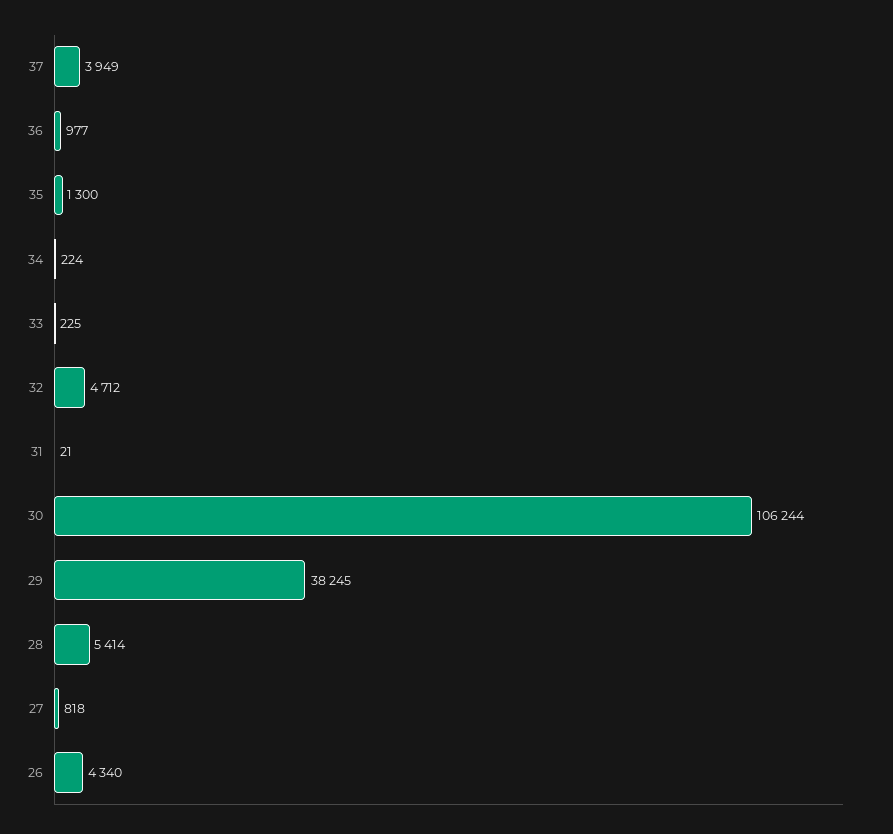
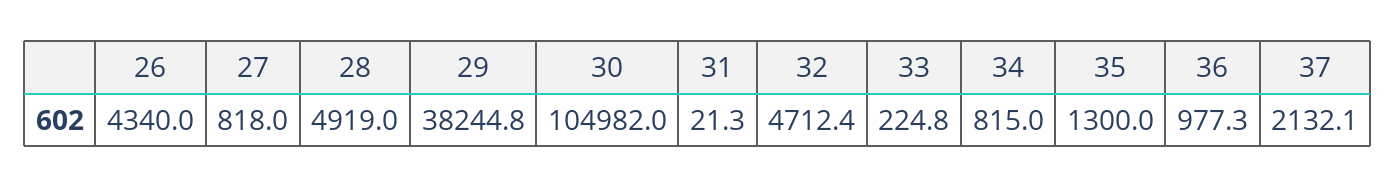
  {
-   "37": 3949,
+   "37": 2132.1,
    "36": 977.3,
    "35": 1300,
-   "34": 224,
+   "34": 815,
    "33": 224.8,
    "32": 4712.4,
    "31": 21.3,
-   "30": 106244,
+   "30": 104982,
    "29": 38244.8,
-   "28": 5414,
+   "28": 4919,
    "27": 818,
    "26": 4340
  }

